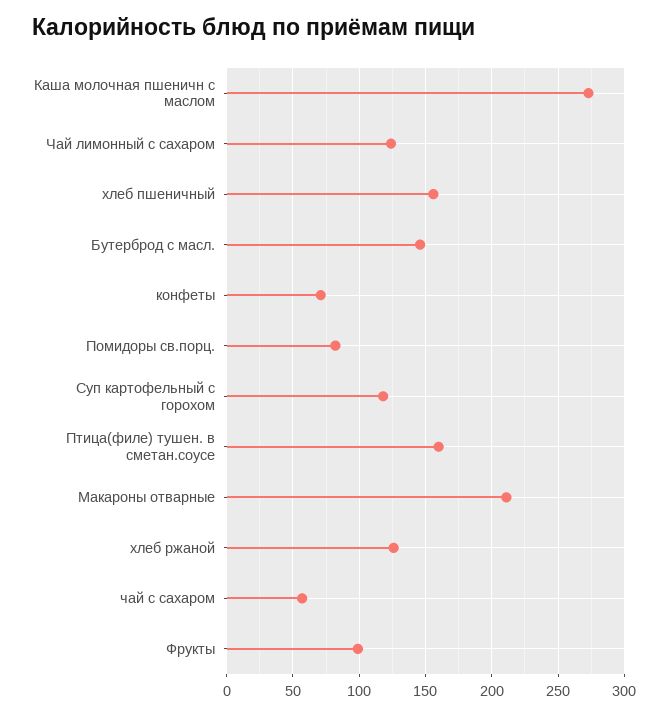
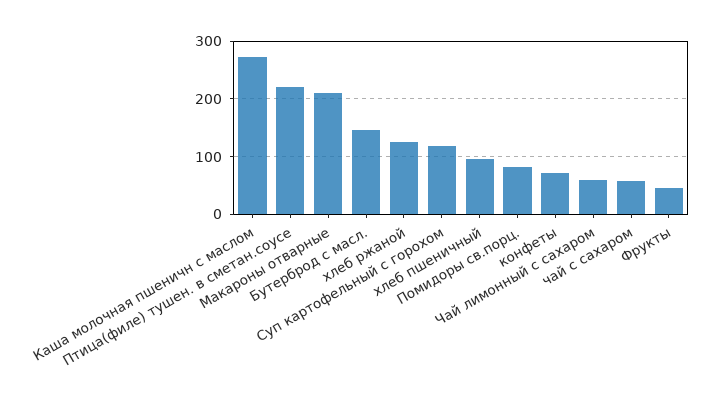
  {
    "Каша молочная пшеничн с маслом": 275,
-   "Чай лимонный с сахаром": 125,
+   "Чай лимонный с сахаром": 60,
-   "хлеб пшеничный": 155,
+   "хлеб пшеничный": 100,
    "Бутерброд с масл.": 145,
    "конфеты": 70,
    "Помидоры св.порц.": 80,
    "Суп картофельный с горохом": 120,
-   "Птица(филе) тушен. в сметан.соусе": 160,
+   "Птица(филе) тушен. в сметан.соусе": 220,
    "Макароны отварные": 210,
    "хлеб ржаной": 125,
    "чай с сахаром": 55,
-   "Фрукты": 100
+   "Фрукты": 40
  }

